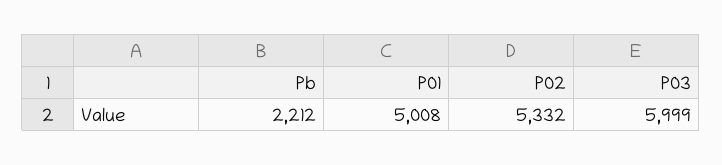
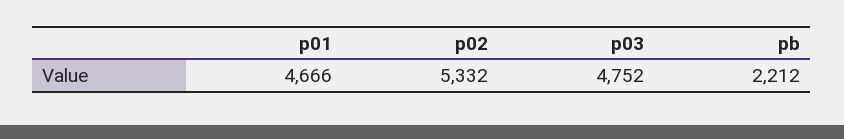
  {
    "Pb": 2212,
-   "P01": 5008,
+   "P01": 4666,
    "P02": 5332,
-   "P03": 5999
+   "P03": 4752
  }

